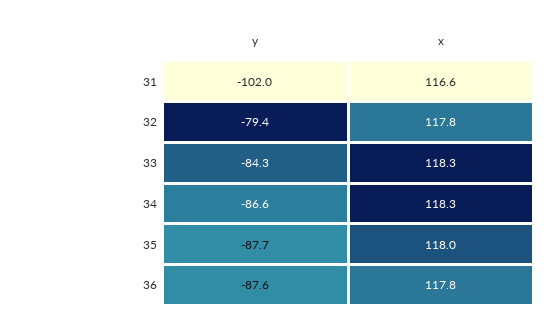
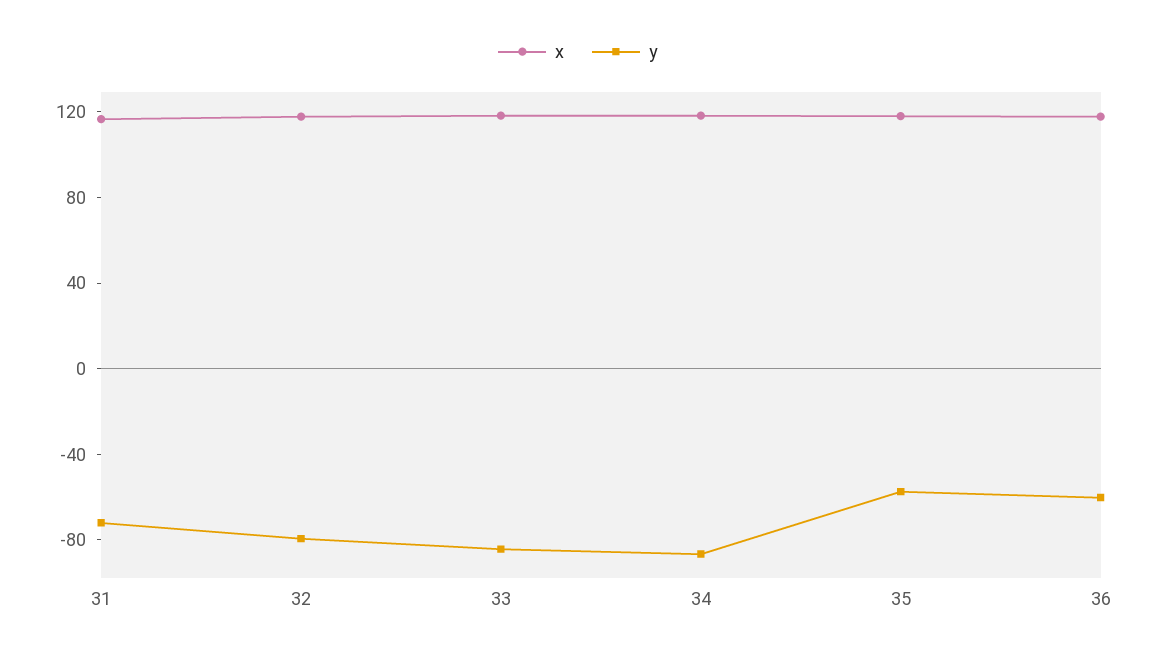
  {
    "y": {
-     "31": -102,
+     "31": -70,
      "32": -79.4,
      "33": -84.3,
      "34": -86.6,
-     "35": -87.7,
+     "35": -60,
-     "36": -87.6
+     "36": -60
    },
    "x": {
      "31": 116.6,
      "32": 117.8,
      "33": 118.3,
      "34": 118.3,
      "35": 118,
      "36": 117.8
    }
  }

